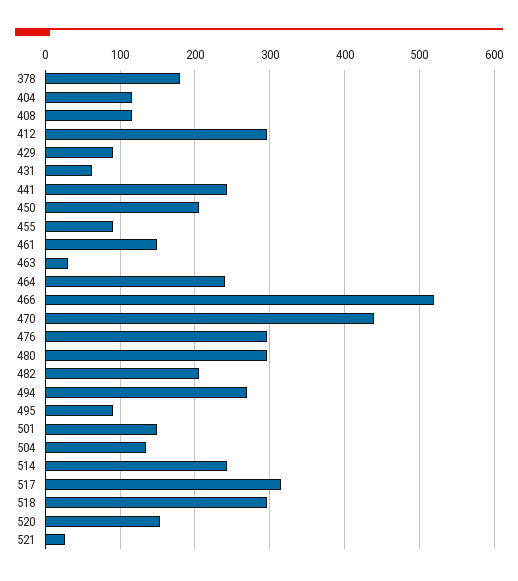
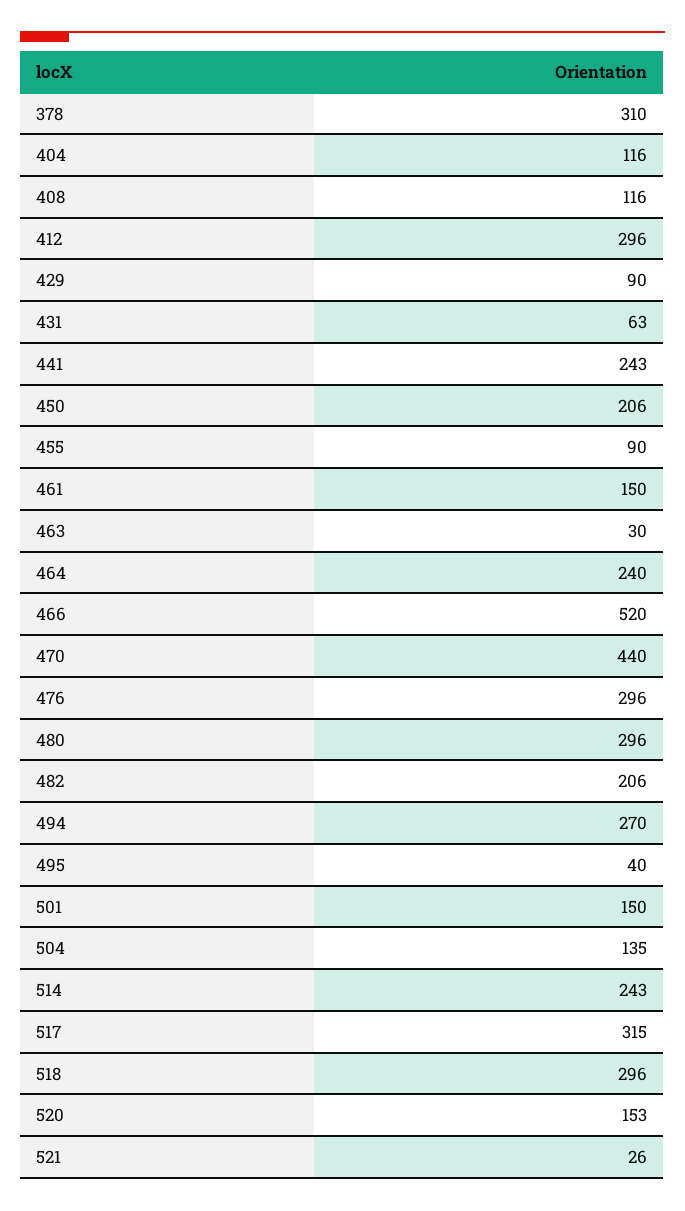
  {
-   "378": 180,
+   "378": 310,
    "404": 116,
    "408": 116,
    "412": 296,
    "429": 90,
    "431": 63,
    "441": 243,
    "450": 206,
    "455": 90,
    "461": 150,
    "463": 30,
    "464": 240,
    "466": 520,
    "470": 440,
    "476": 296,
    "480": 296,
    "482": 206,
    "494": 270,
-   "495": 90,
+   "495": 40,
    "501": 150,
    "504": 135,
    "514": 243,
    "517": 315,
    "518": 296,
    "520": 153,
    "521": 26
  }

